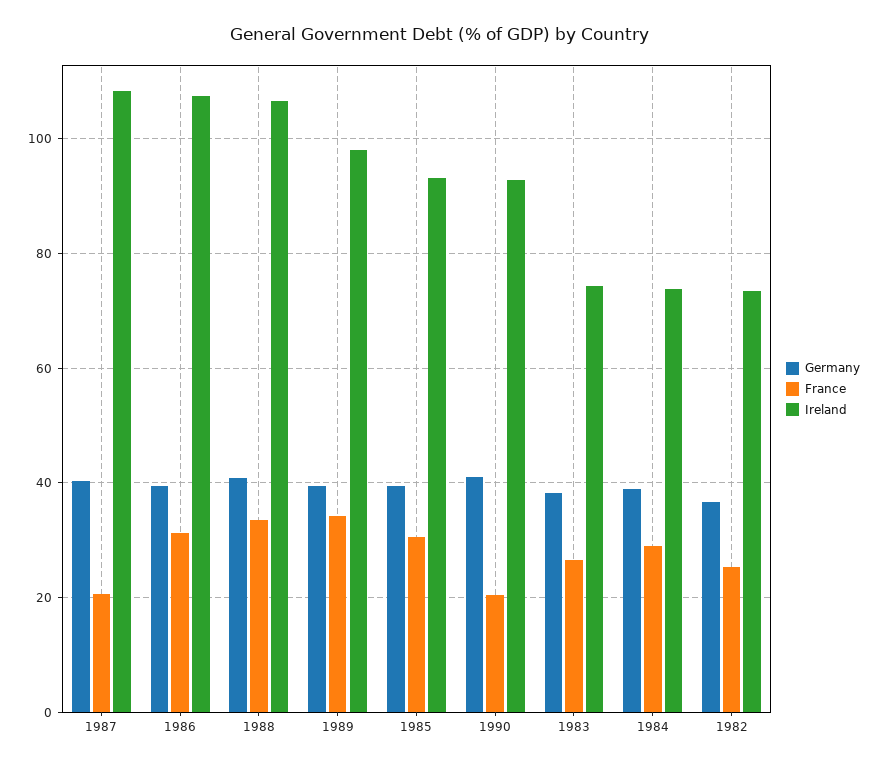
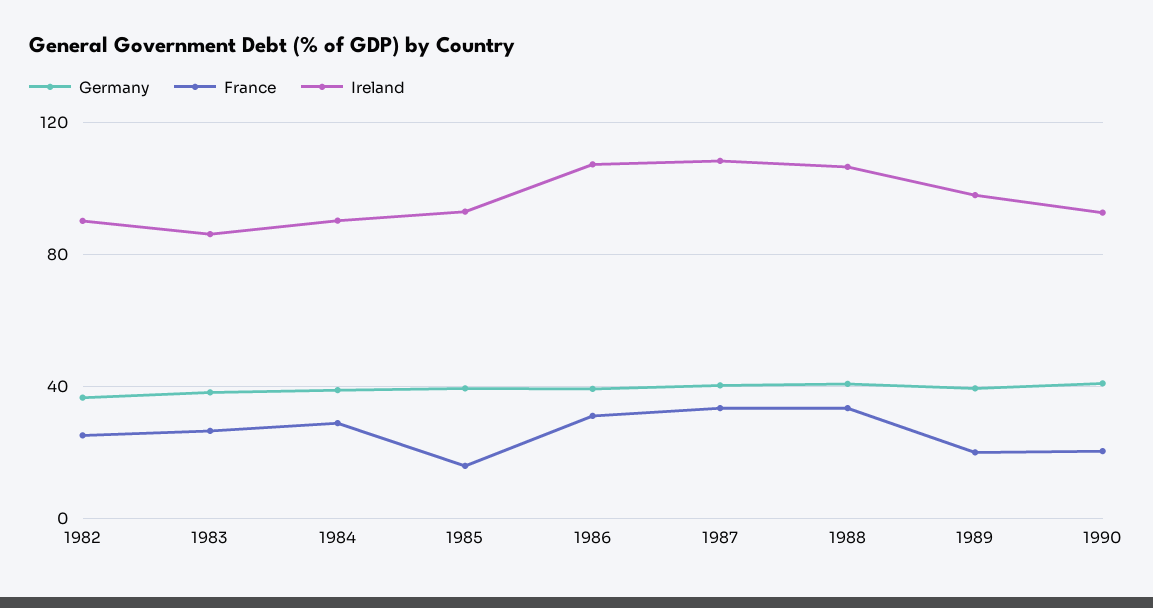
  {
    "Germany": {
      "1987": 40,
      "1986": 40,
      "1988": 40,
      "1989": 40,
      "1985": 40,
      "1990": 42,
      "1983": 38,
      "1984": 38,
      "1982": 36
    },
    "France": {
-     "1987": 20,
+     "1987": 35,
      "1986": 32,
      "1988": 34,
-     "1989": 34,
+     "1989": 20,
-     "1985": 30,
+     "1985": 15,
      "1990": 20,
      "1983": 26,
      "1984": 28,
      "1982": 26
    },
    "Ireland": {
      "1987": 108,
      "1986": 108,
      "1988": 106,
      "1989": 98,
      "1985": 94,
      "1990": 92,
-     "1983": 74,
+     "1983": 85,
-     "1984": 74,
+     "1984": 90,
-     "1982": 74
+     "1982": 90
    }
  }

